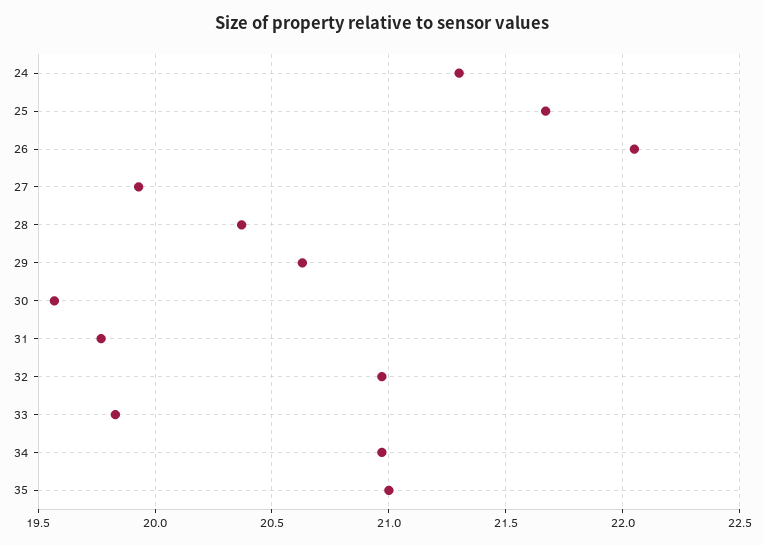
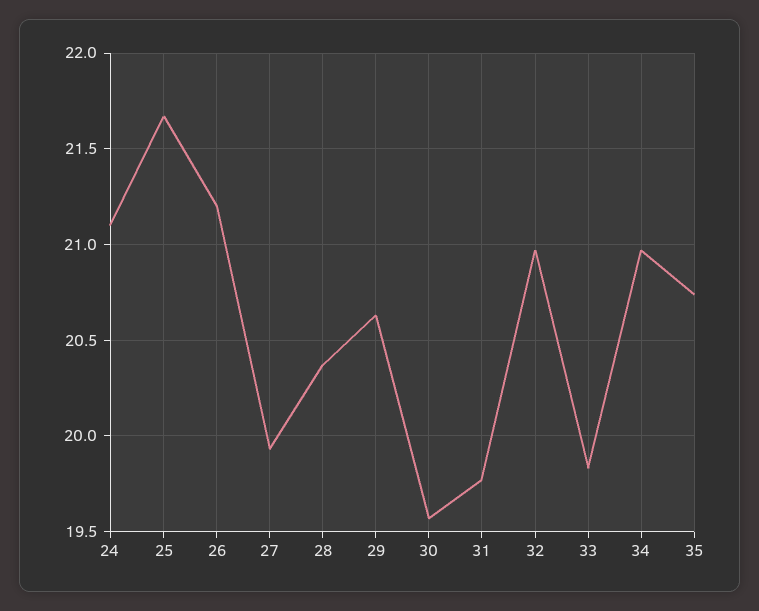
  {
-   "24": 21.3,
+   "24": 21.1,
    "25": 21.65,
-   "26": 22.05,
+   "26": 21.2,
    "27": 19.95,
    "28": 20.35,
    "29": 20.65,
    "30": 19.55,
    "31": 19.75,
    "32": 20.95,
    "33": 19.85,
    "34": 20.95,
-   "35": 21
+   "35": 20.75
  }

